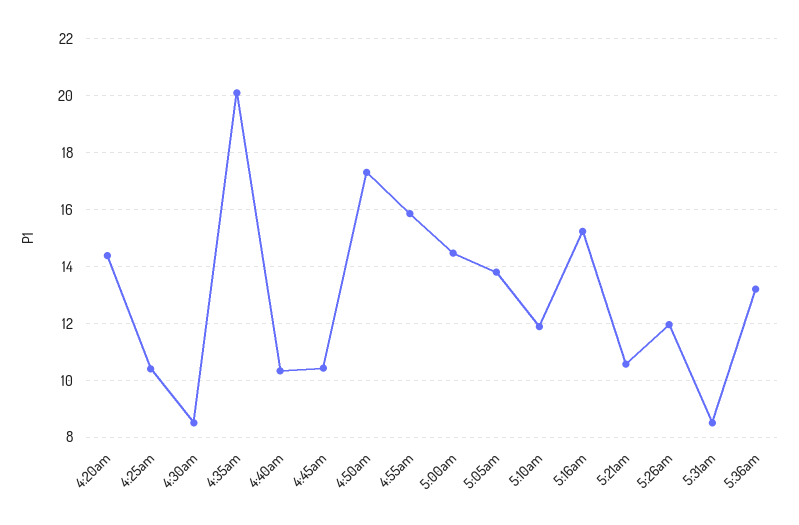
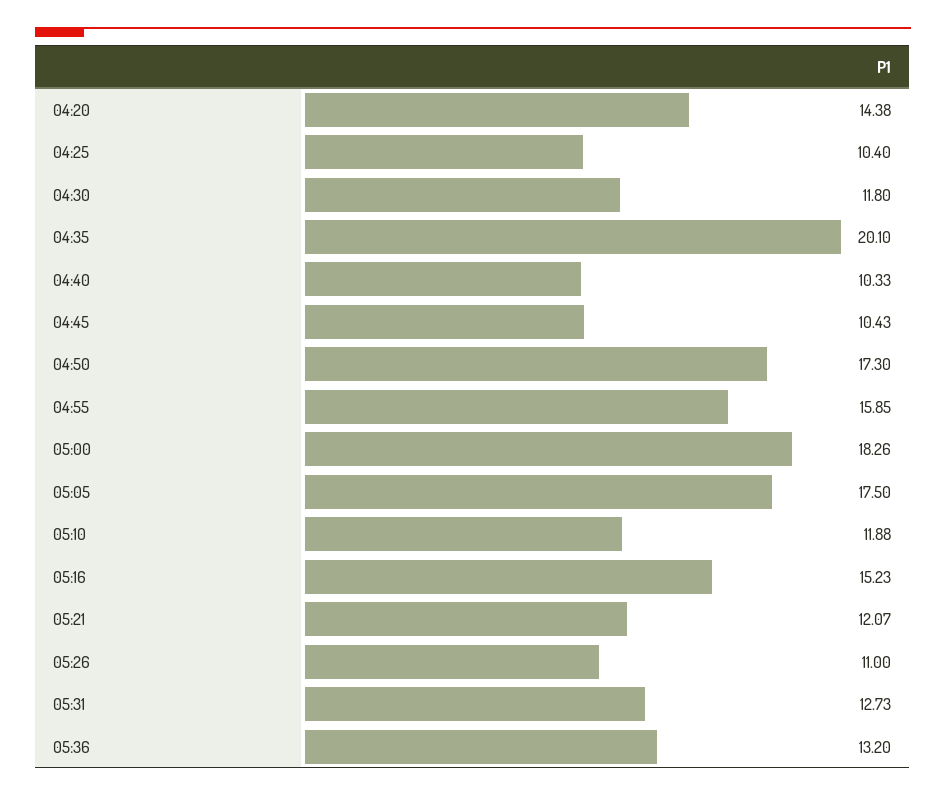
  {
    "4:20am": 14.38,
    "4:25am": 10.4,
-   "4:30am": 8.5,
+   "4:30am": 11.8,
    "4:35am": 20.1,
    "4:40am": 10.33,
    "4:45am": 10.43,
    "4:50am": 17.3,
    "4:55am": 15.85,
-   "5:00am": 14.5,
+   "5:00am": 18.26,
-   "5:05am": 13.75,
+   "5:05am": 17.5,
    "5:10am": 11.88,
    "5:16am": 15.23,
-   "5:21am": 10.5,
+   "5:21am": 12.07,
-   "5:26am": 12,
+   "5:26am": 11,
-   "5:31am": 8.5,
+   "5:31am": 12.73,
    "5:36am": 13.2
  }

